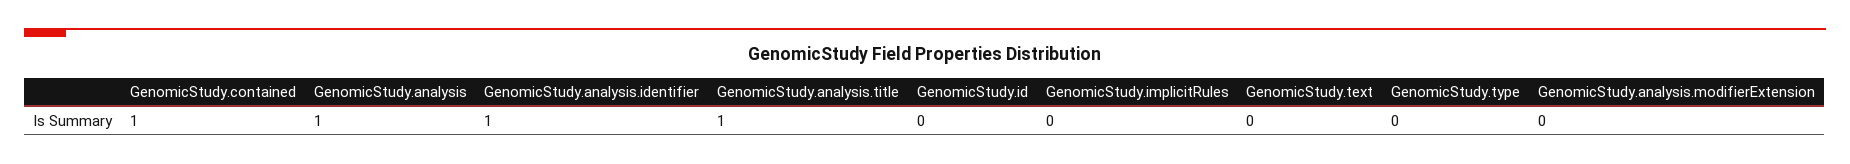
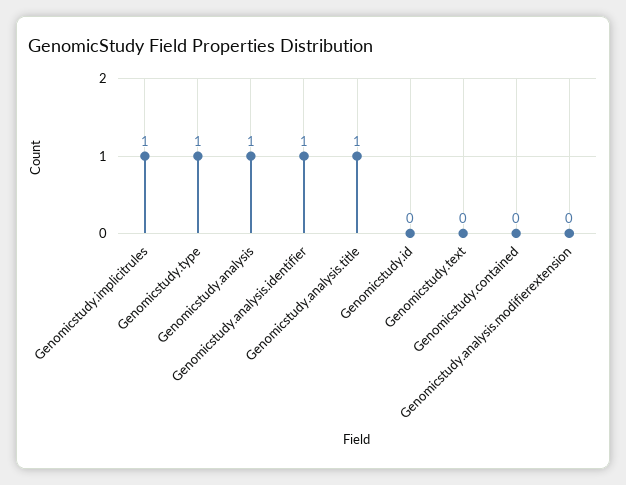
  {
-   "GenomicStudy.contained": 1,
+   "GenomicStudy.contained": 0,
    "GenomicStudy.analysis": 1,
    "GenomicStudy.analysis.identifier": 1,
    "GenomicStudy.analysis.title": 1,
    "GenomicStudy.id": 0,
-   "GenomicStudy.implicitRules": 0,
+   "GenomicStudy.implicitRules": 1,
    "GenomicStudy.text": 0,
-   "GenomicStudy.type": 0,
+   "GenomicStudy.type": 1,
    "GenomicStudy.analysis.modifierExtension": 0
  }

